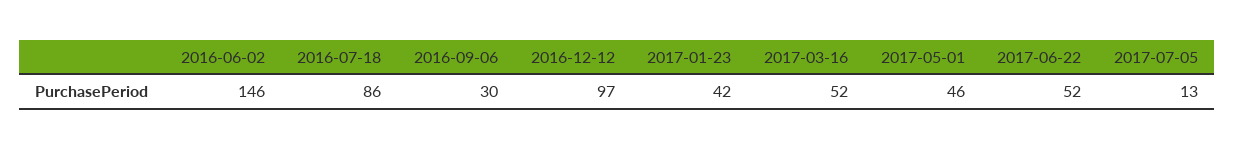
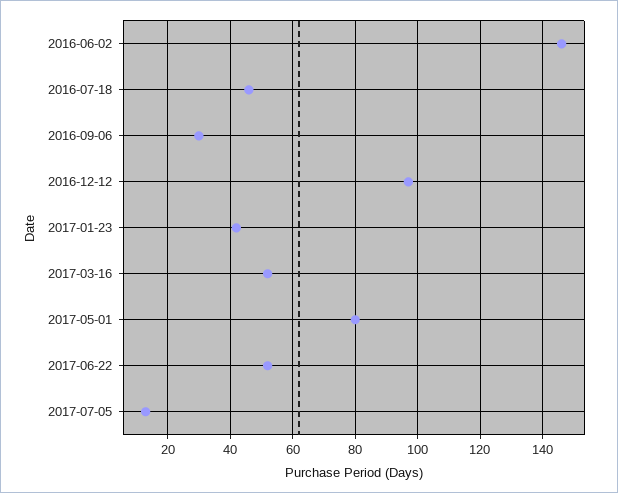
  {
    "2016-06-02": 146,
-   "2016-07-18": 86,
+   "2016-07-18": 45,
    "2016-09-06": 30,
    "2016-12-12": 97,
    "2017-01-23": 42,
    "2017-03-16": 52,
-   "2017-05-01": 46,
+   "2017-05-01": 80,
    "2017-06-22": 52,
    "2017-07-05": 13
  }

